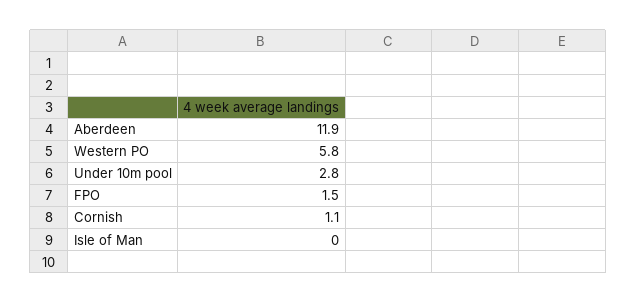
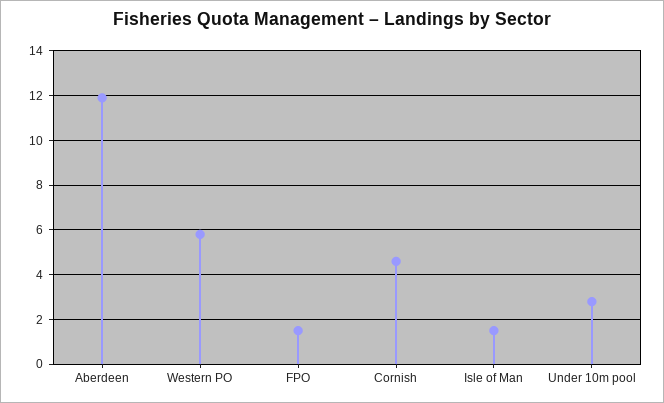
  {
    "Aberdeen": 11.9,
    "Western PO": 5.8,
    "Under 10m pool": 2.8,
    "FPO": 1.5,
-   "Cornish": 1.1,
+   "Cornish": 4.5,
-   "Isle of Man": 0
+   "Isle of Man": 1.5
  }

